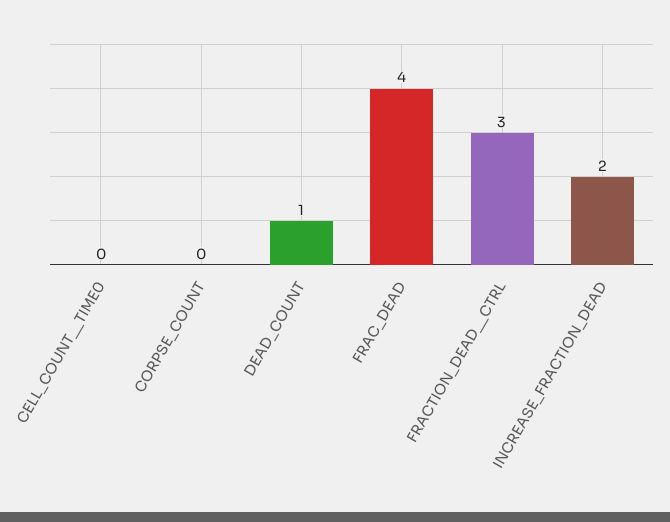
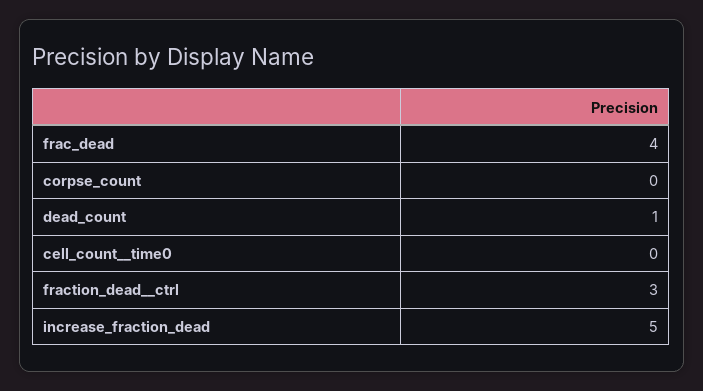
  {
    "CELL_COUNT__TIME0": 0,
    "CORPSE_COUNT": 0,
    "DEAD_COUNT": 1,
    "FRAC_DEAD": 4,
    "FRACTION_DEAD__CTRL": 3,
-   "INCREASE_FRACTION_DEAD": 2
+   "INCREASE_FRACTION_DEAD": 5
  }

